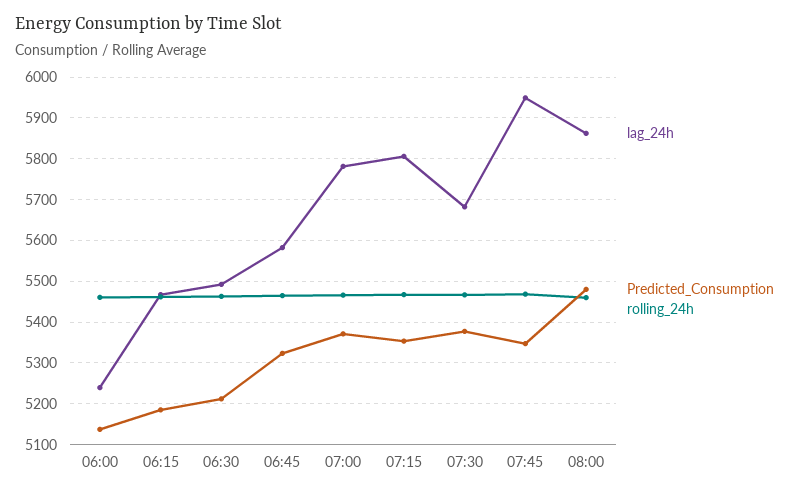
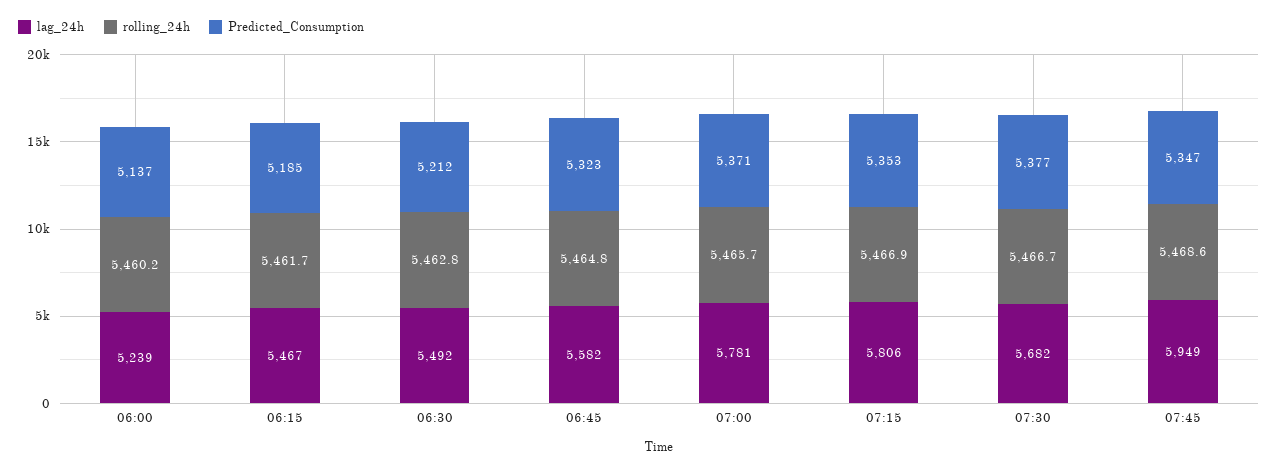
  {
    "lag_24h": {
      "06:00": 5239,
      "06:15": 5467,
      "06:30": 5492,
      "06:45": 5582,
      "07:00": 5781,
      "07:15": 5806,
      "07:30": 5682,
-     "07:45": 5949,
+     "07:45": 5949
-     "08:00": 5860
    },
    "Predicted_Consumption": {
      "06:00": 5137,
      "06:15": 5185,
      "06:30": 5212,
      "06:45": 5323,
      "07:00": 5371,
      "07:15": 5353,
      "07:30": 5377,
-     "07:45": 5347,
+     "07:45": 5347
-     "08:00": 5480
    },
    "rolling_24h": {
      "06:00": 5460.2,
      "06:15": 5461.7,
      "06:30": 5462.8,
      "06:45": 5464.8,
      "07:00": 5465.7,
      "07:15": 5466.9,
      "07:30": 5466.7,
-     "07:45": 5468.6,
+     "07:45": 5468.6
-     "08:00": 5460
    }
  }

